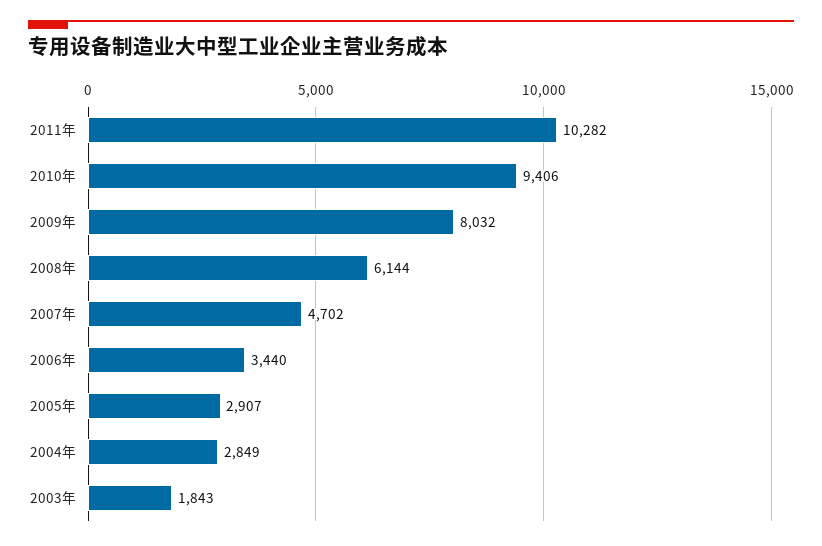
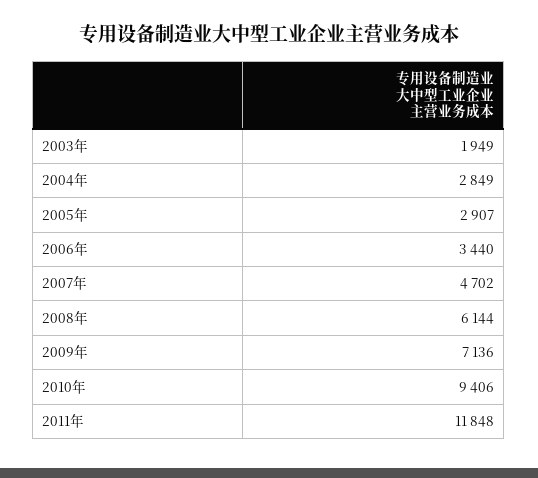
  {
-   "2011年": 10282,
+   "2011年": 11848,
    "2010年": 9406,
-   "2009年": 8032,
+   "2009年": 7136,
    "2008年": 6144,
    "2007年": 4702,
    "2006年": 3440,
    "2005年": 2907,
    "2004年": 2849,
-   "2003年": 1843
+   "2003年": 1949
  }

